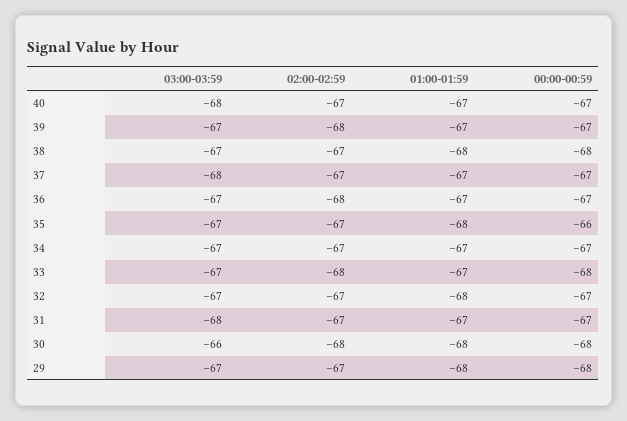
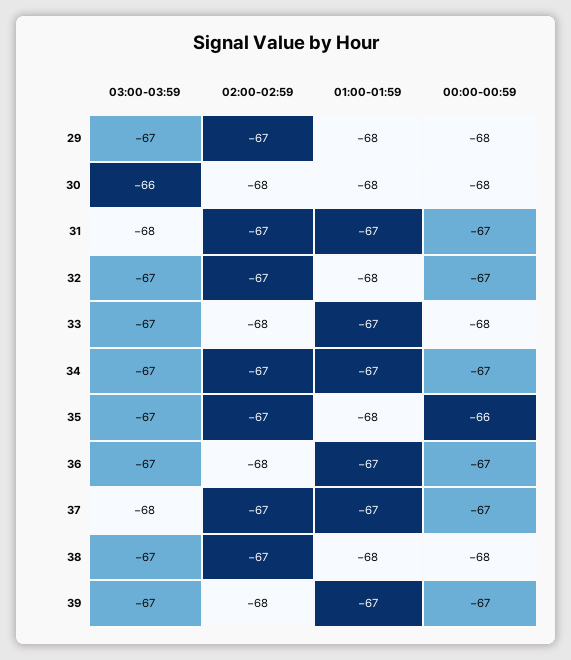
  {
    "03:00-03:59": {
-     "40": -68,
      "39": -67,
      "38": -67,
      "37": -68,
      "36": -67,
      "35": -67,
      "34": -67,
      "33": -67,
      "32": -67,
      "31": -68,
      "30": -66,
      "29": -67
    },
    "02:00-02:59": {
-     "40": -67,
      "39": -68,
      "38": -67,
      "37": -67,
      "36": -68,
      "35": -67,
      "34": -67,
      "33": -68,
      "32": -67,
      "31": -67,
      "30": -68,
      "29": -67
    },
    "01:00-01:59": {
-     "40": -67,
      "39": -67,
      "38": -68,
      "37": -67,
      "36": -67,
      "35": -68,
      "34": -67,
      "33": -67,
      "32": -68,
      "31": -67,
      "30": -68,
      "29": -68
    },
    "00:00-00:59": {
-     "40": -67,
      "39": -67,
      "38": -68,
      "37": -67,
      "36": -67,
      "35": -66,
      "34": -67,
      "33": -68,
      "32": -67,
      "31": -67,
      "30": -68,
      "29": -68
    }
  }

